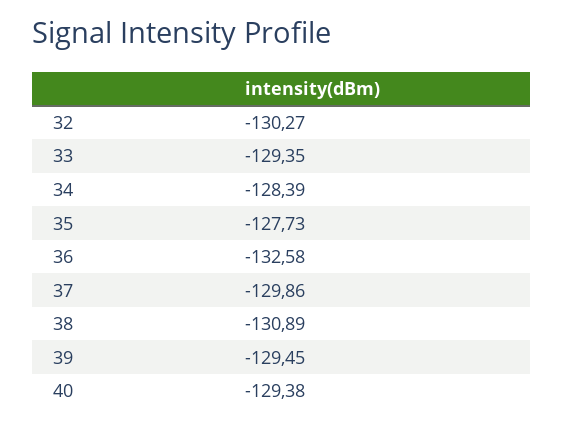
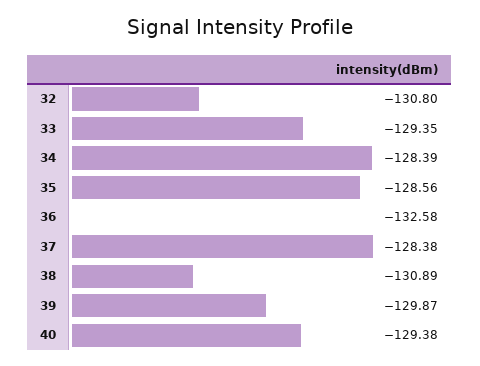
  {
-   "32": -130.27,
+   "32": -130.8,
    "33": -129.35,
    "34": -128.39,
-   "35": -127.73,
+   "35": -128.56,
    "36": -132.58,
-   "37": -129.86,
+   "37": -128.38,
    "38": -130.89,
-   "39": -129.45,
+   "39": -129.87,
    "40": -129.38
  }

